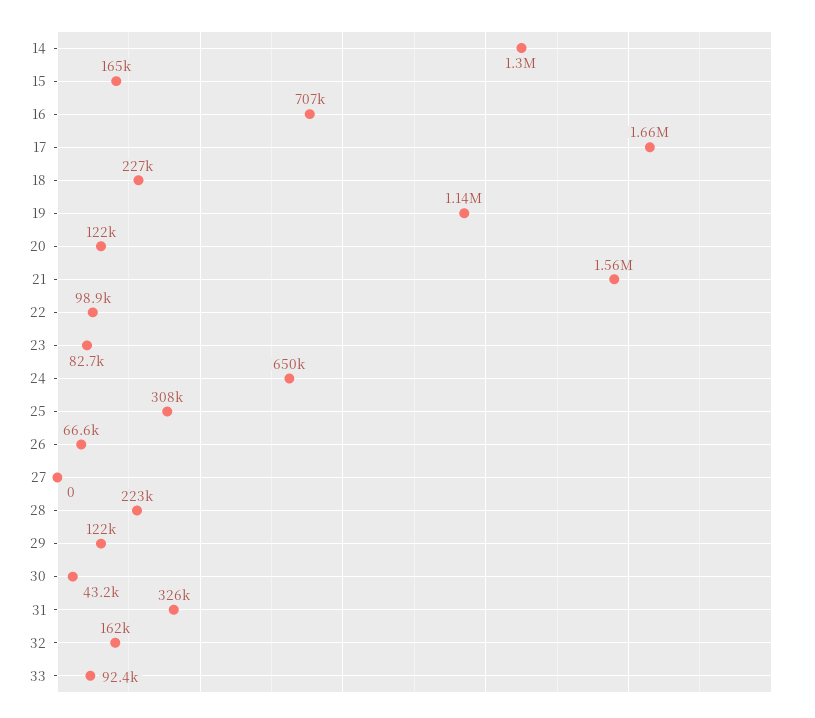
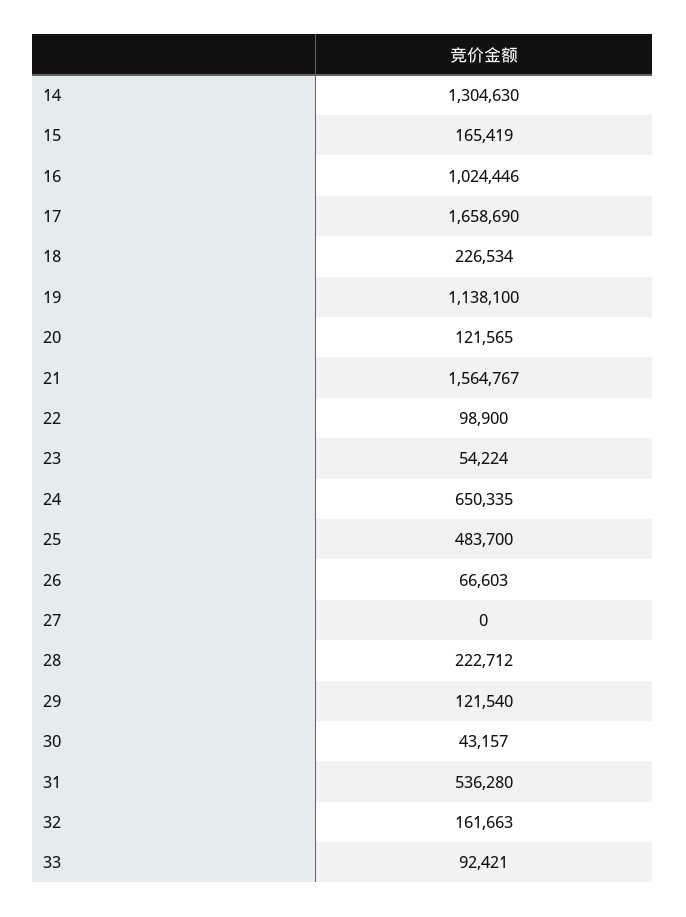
  {
    "14": 1304630,
    "15": 165419,
-   "16": 707000,
+   "16": 1024446,
    "17": 1658690,
    "18": 226534,
    "19": 1138100,
    "20": 121565,
    "21": 1564767,
    "22": 98900,
-   "23": 82700,
+   "23": 54224,
    "24": 650335,
-   "25": 308000,
+   "25": 483700,
    "26": 66603,
    "27": 0,
    "28": 222712,
    "29": 121540,
    "30": 43157,
-   "31": 326000,
+   "31": 536280,
    "32": 161663,
    "33": 92421
  }

